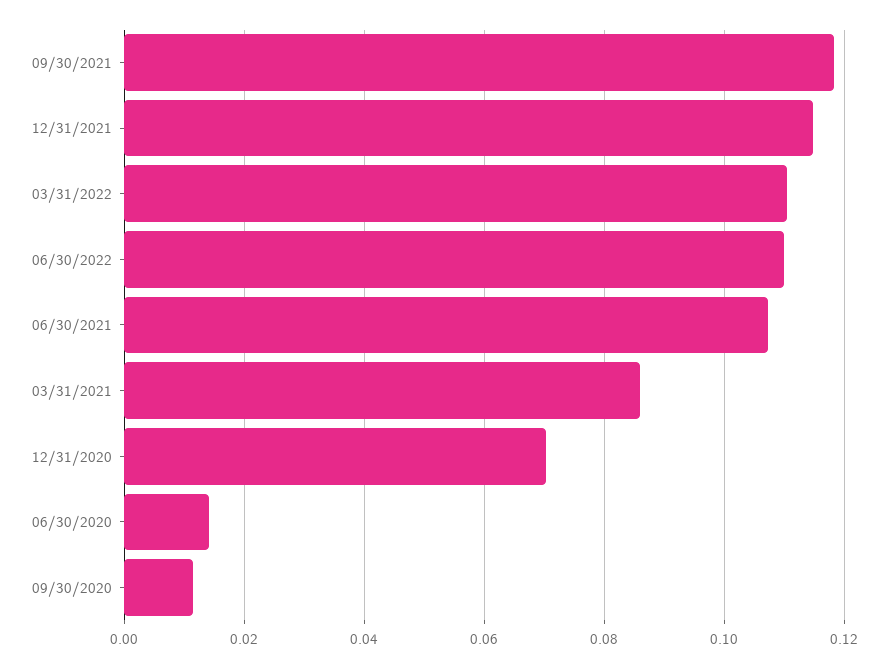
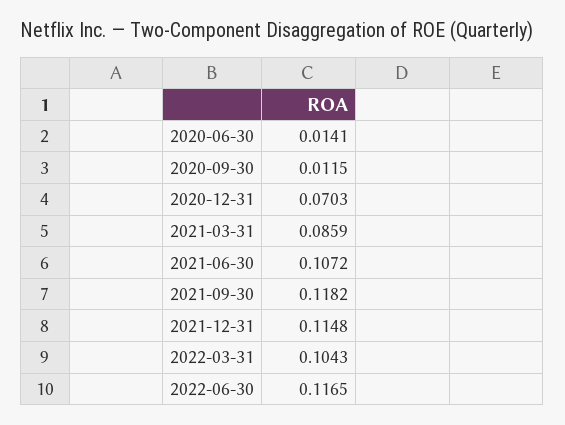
  {
    "09/30/2021": 0.1182,
    "12/31/2021": 0.1148,
-   "03/31/2022": 0.11,
+   "03/31/2022": 0.1043,
-   "06/30/2022": 0.11,
+   "06/30/2022": 0.1165,
    "06/30/2021": 0.1072,
    "03/31/2021": 0.0859,
    "12/31/2020": 0.0703,
    "06/30/2020": 0.0141,
    "09/30/2020": 0.0115
  }

